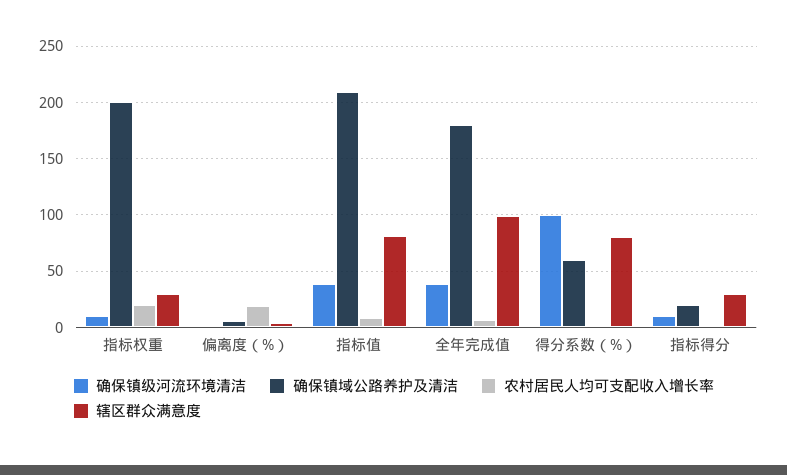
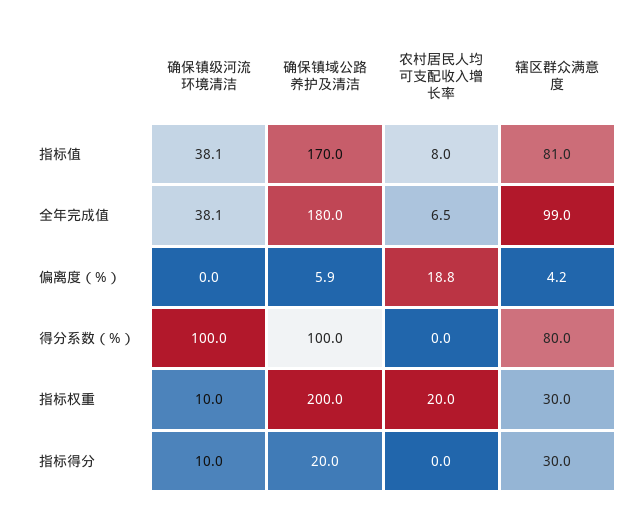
  {
    "确保镇级河流环境清洁": {
      "指标权重": 10,
      "偏离度（%）": 0,
      "指标值": 38.1,
      "全年完成值": 38.1,
      "得分系数（%）": 100,
      "指标得分": 10
    },
    "确保镇域公路养护及清洁": {
      "指标权重": 200,
      "偏离度（%）": 5.9,
-     "指标值": 210,
+     "指标值": 170,
      "全年完成值": 180,
-     "得分系数（%）": 60,
+     "得分系数（%）": 100,
      "指标得分": 20
    },
    "农村居民人均可支配收入增长率": {
      "指标权重": 20,
      "偏离度（%）": 18.8,
      "指标值": 8,
      "全年完成值": 6.5,
      "得分系数（%）": 0,
      "指标得分": 0
    },
    "辖区群众满意度": {
      "指标权重": 30,
      "偏离度（%）": 4.2,
      "指标值": 81,
      "全年完成值": 99,
      "得分系数（%）": 80,
      "指标得分": 30
    }
  }

